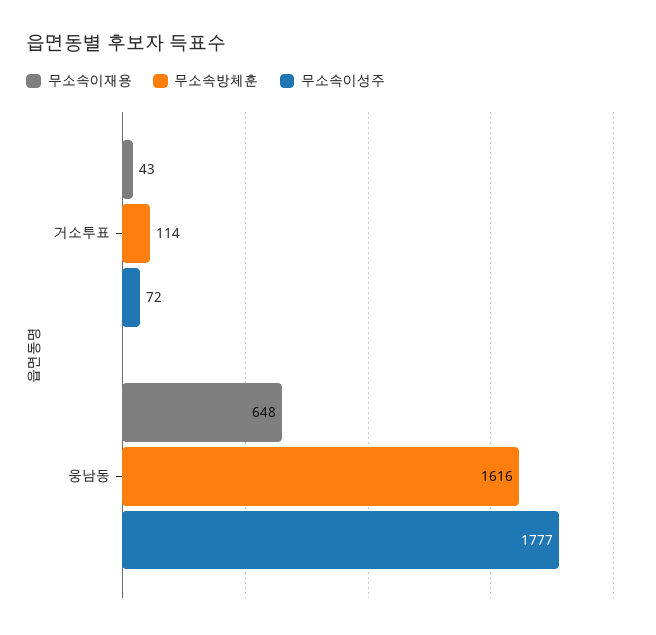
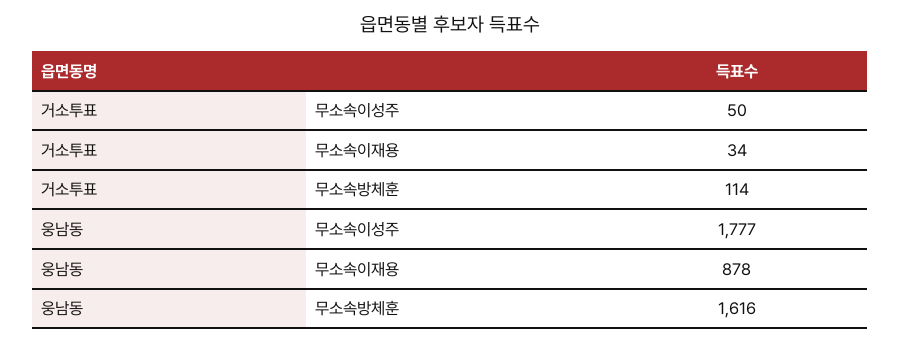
  {
    "무소속이재용": {
-     "거소투표": 43,
+     "거소투표": 34,
-     "웅남동": 648
+     "웅남동": 878
    },
    "무소속방체훈": {
      "거소투표": 114,
      "웅남동": 1616
    },
    "무소속이성주": {
-     "거소투표": 72,
+     "거소투표": 50,
      "웅남동": 1777
    }
  }

